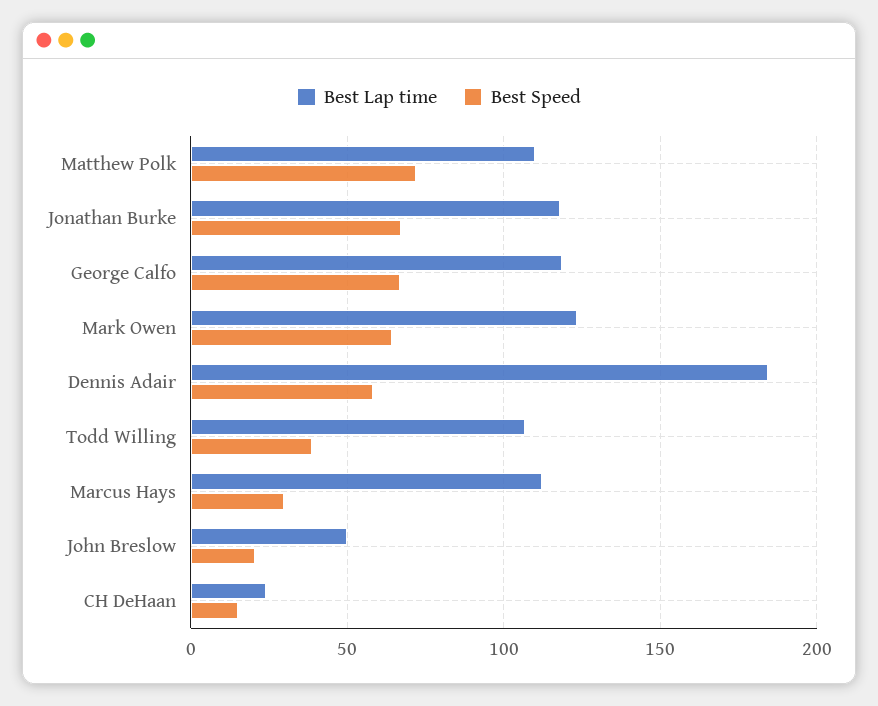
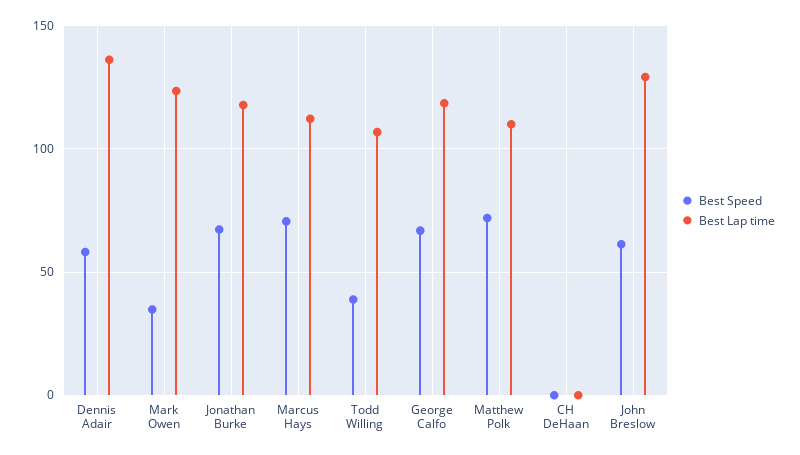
  {
    "Best Lap time": {
      "Matthew Polk": 110,
      "Jonathan Burke": 120,
      "George Calfo": 120,
      "Mark Owen": 125,
-     "Dennis Adair": 185,
+     "Dennis Adair": 135,
      "Todd Willing": 105,
      "Marcus Hays": 110,
-     "John Breslow": 50,
+     "John Breslow": 130,
-     "CH DeHaan": 25
+     "CH DeHaan": 0
    },
    "Best Speed": {
      "Matthew Polk": 70,
      "Jonathan Burke": 65,
      "George Calfo": 65,
-     "Mark Owen": 65,
+     "Mark Owen": 35,
      "Dennis Adair": 60,
      "Todd Willing": 40,
-     "Marcus Hays": 30,
+     "Marcus Hays": 70,
-     "John Breslow": 20,
+     "John Breslow": 60,
-     "CH DeHaan": 15
+     "CH DeHaan": 0
    }
  }

